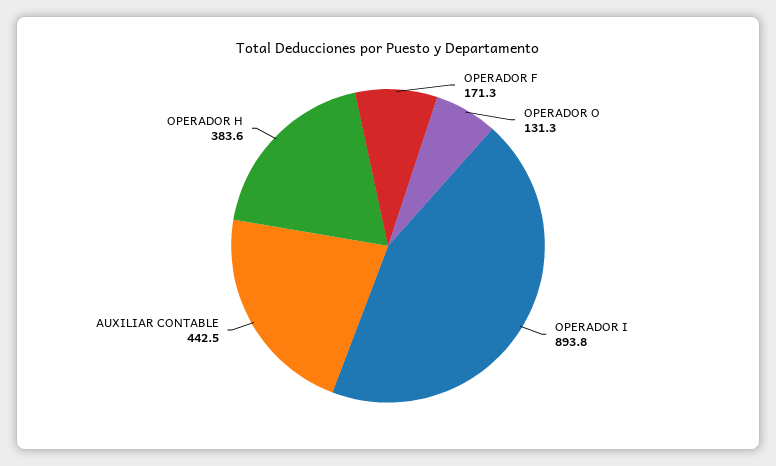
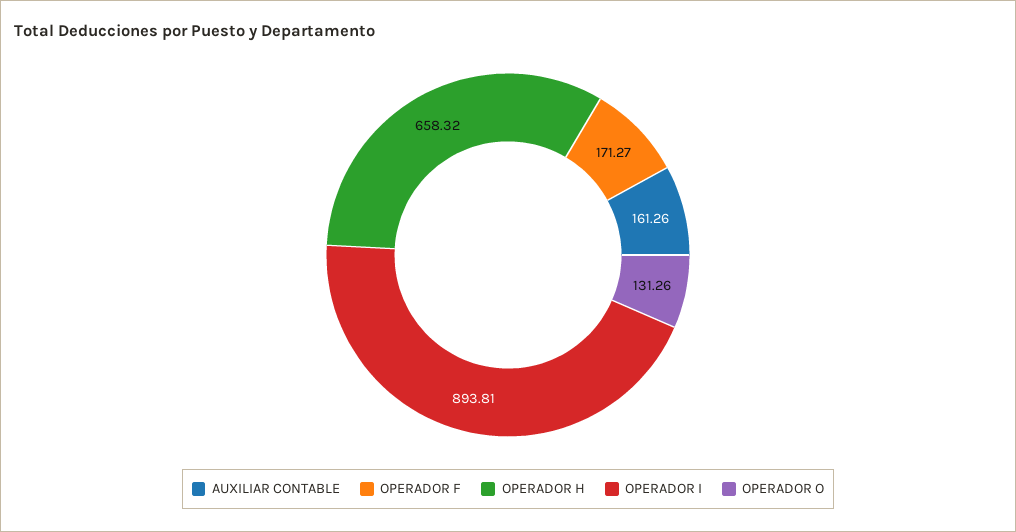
  {
    "OPERADOR F": 171.27,
    "OPERADOR O": 131.26,
    "OPERADOR I": 893.81,
-   "AUXILIAR CONTABLE": 442.5,
+   "AUXILIAR CONTABLE": 161.26,
-   "OPERADOR H": 383.6
+   "OPERADOR H": 658.32
  }

